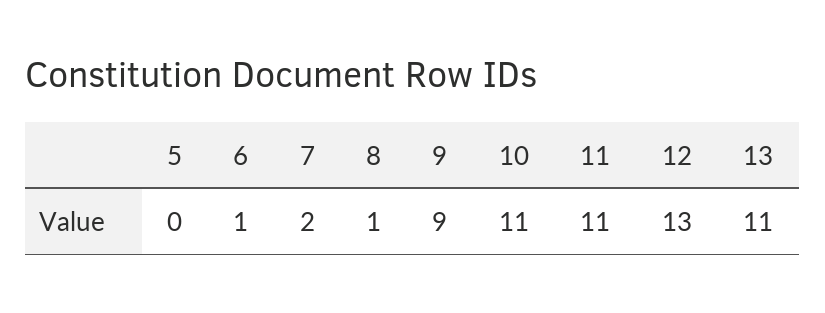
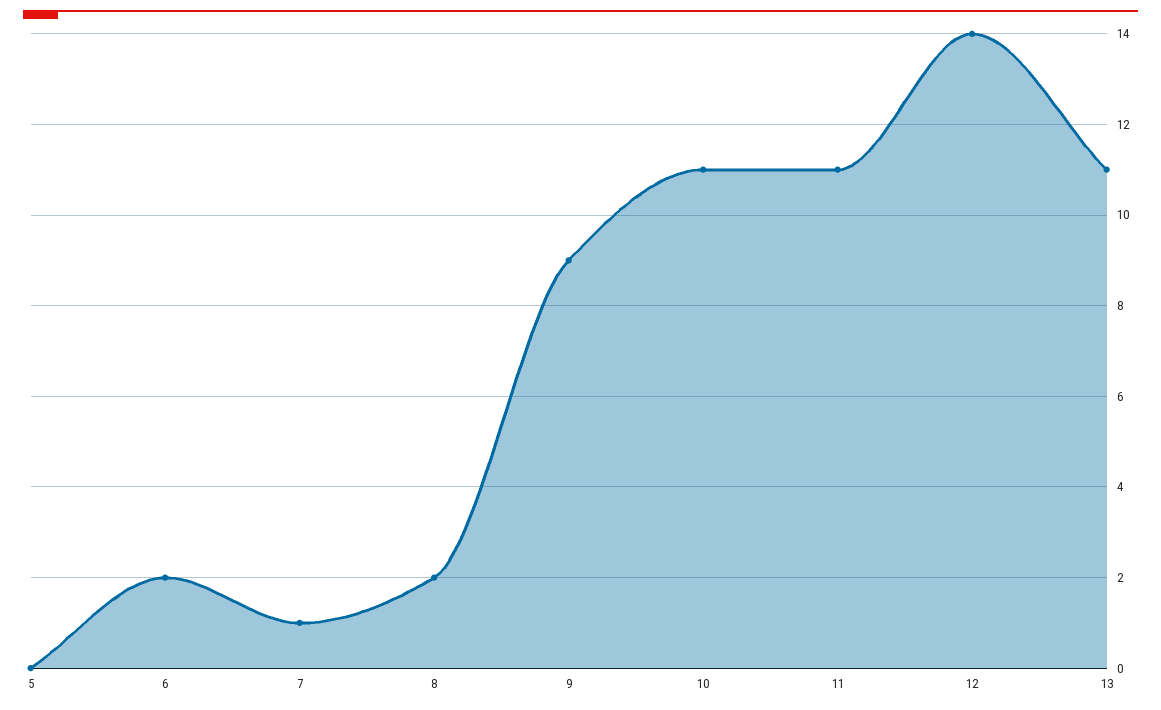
  {
    "5": 0,
-   "6": 1,
+   "6": 2,
-   "7": 2,
+   "7": 1,
-   "8": 1,
+   "8": 2,
    "9": 9,
    "10": 11,
    "11": 11,
-   "12": 13,
+   "12": 14,
    "13": 11
  }

